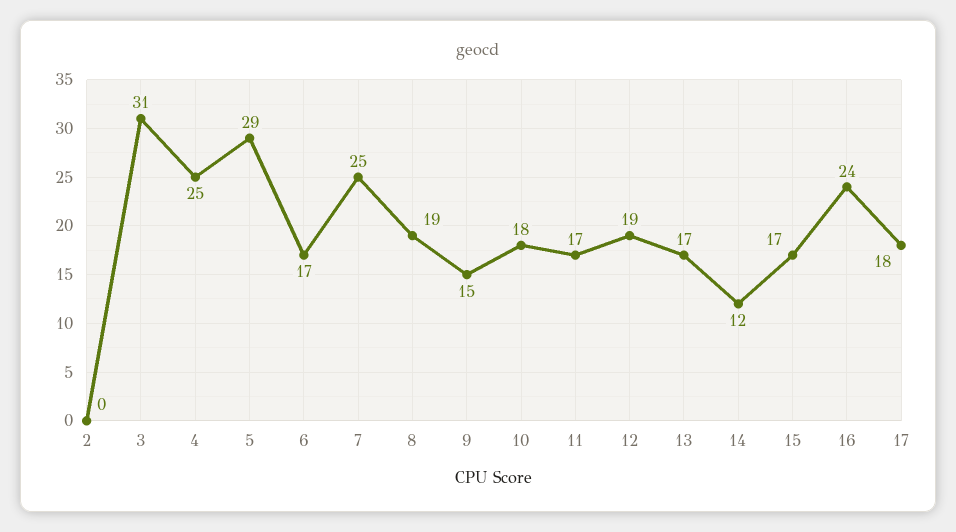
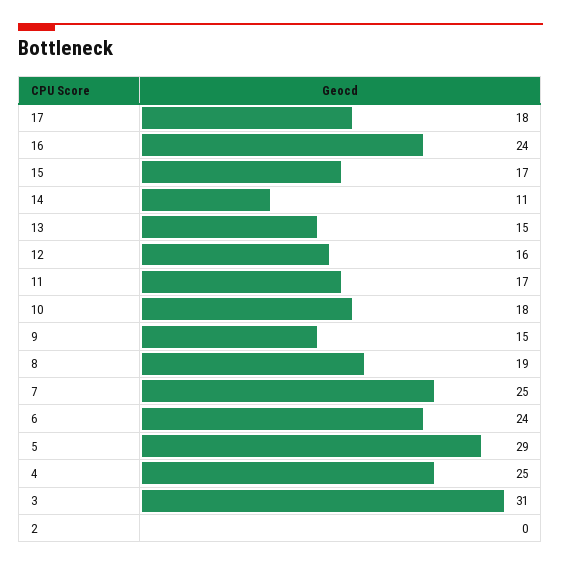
  {
    "2": 0,
    "3": 31,
    "4": 25,
    "5": 29,
-   "6": 17,
+   "6": 24,
    "7": 25,
    "8": 19,
    "9": 15,
    "10": 18,
    "11": 17,
-   "12": 19,
+   "12": 16,
-   "13": 17,
+   "13": 15,
-   "14": 12,
+   "14": 11,
    "15": 17,
    "16": 24,
    "17": 18
  }

